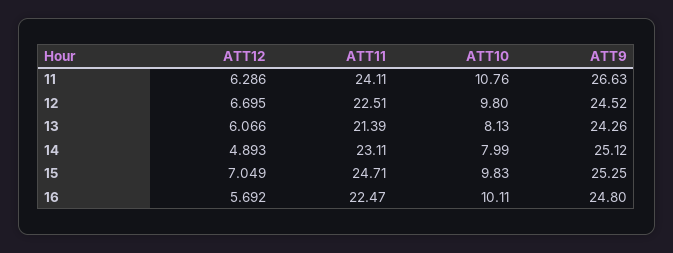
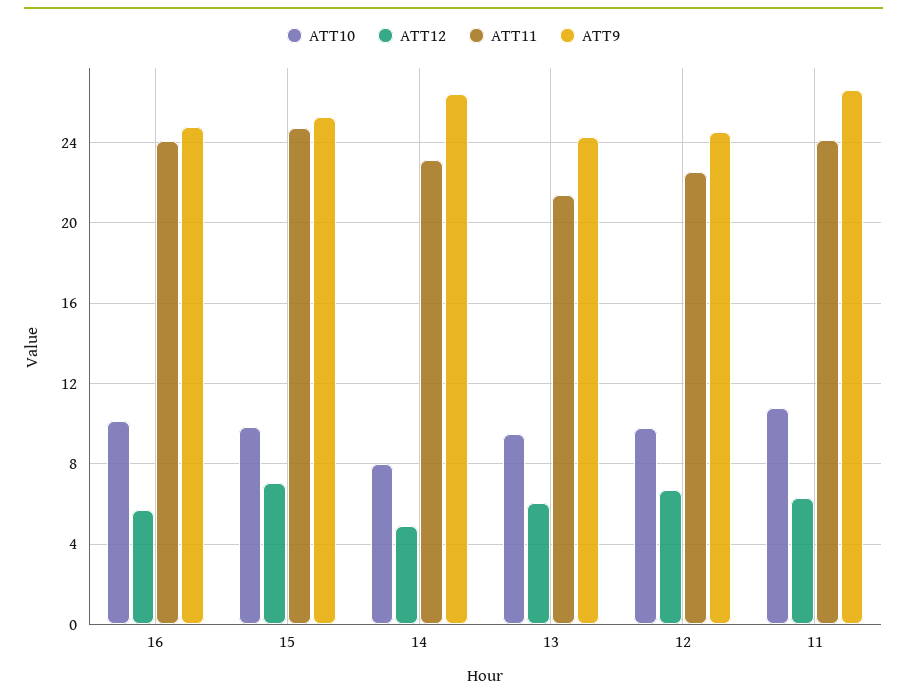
  {
    "ATT12": {
      "11": 6.286,
      "12": 6.695,
      "13": 6.066,
      "14": 4.893,
      "15": 7.049,
      "16": 5.692
    },
    "ATT11": {
      "11": 24.11,
      "12": 22.51,
      "13": 21.39,
      "14": 23.11,
      "15": 24.71,
-     "16": 22.47
+     "16": 24
    },
    "ATT10": {
      "11": 10.76,
      "12": 9.8,
-     "13": 8.13,
+     "13": 9.5,
      "14": 7.99,
      "15": 9.83,
      "16": 10.11
    },
    "ATT9": {
      "11": 26.63,
      "12": 24.52,
      "13": 24.26,
-     "14": 25.12,
+     "14": 26.5,
      "15": 25.25,
      "16": 24.8
    }
  }

